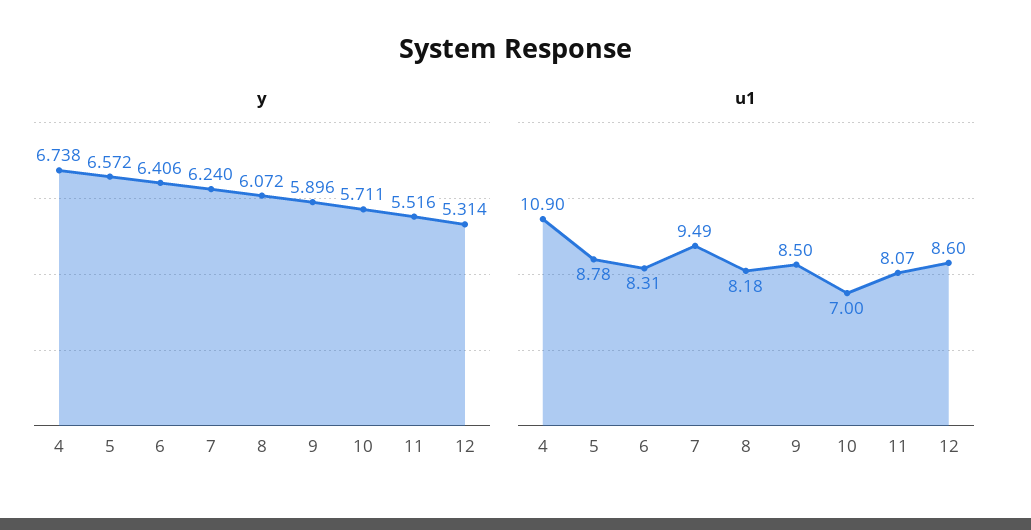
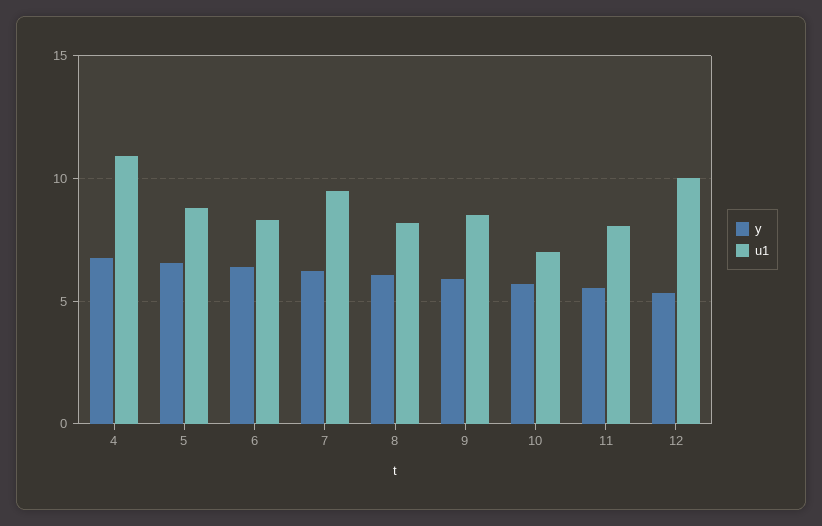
  {
    "y": {
      "4": 6.738,
      "5": 6.572,
      "6": 6.406,
      "7": 6.24,
      "8": 6.072,
      "9": 5.896,
      "10": 5.711,
      "11": 5.516,
      "12": 5.314
    },
    "u1": {
      "4": 10.9,
      "5": 8.78,
      "6": 8.31,
      "7": 9.49,
      "8": 8.18,
      "9": 8.5,
      "10": 7,
      "11": 8.07,
-     "12": 8.6
+     "12": 10
    }
  }

